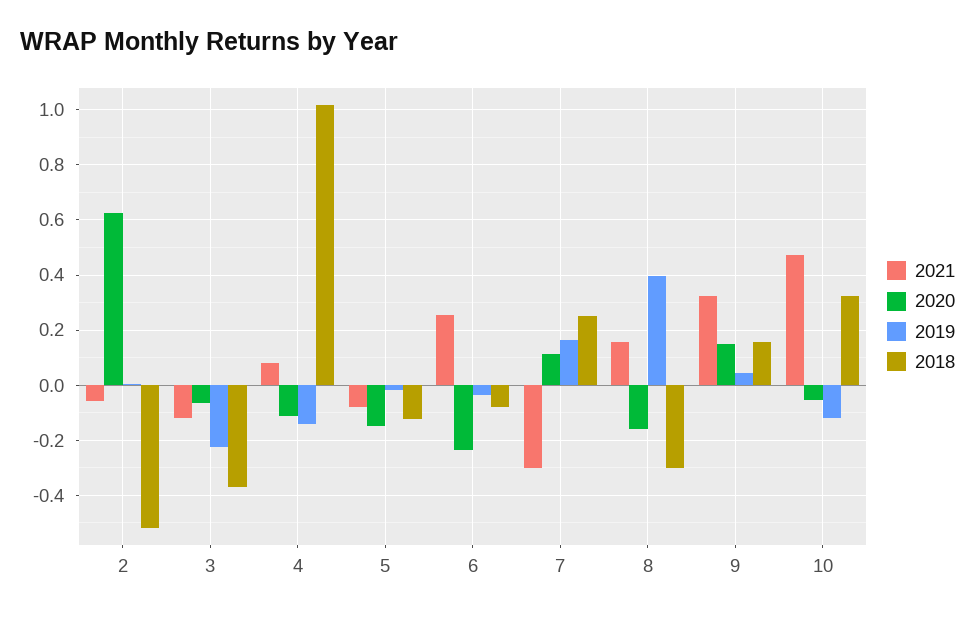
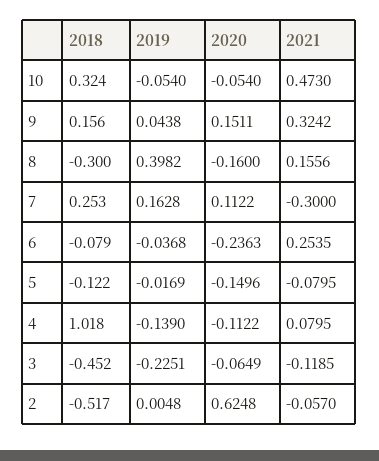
  {
    "2021": {
      "2": -0.057,
      "3": -0.1185,
      "4": 0.0795,
      "5": -0.0795,
      "6": 0.2535,
      "7": -0.3,
      "8": 0.1556,
      "9": 0.3242,
      "10": 0.473
    },
    "2020": {
      "2": 0.6248,
      "3": -0.0649,
      "4": -0.1122,
      "5": -0.1496,
      "6": -0.2363,
      "7": 0.1122,
      "8": -0.16,
      "9": 0.1511,
      "10": -0.054
    },
    "2019": {
      "2": 0.0048,
      "3": -0.2251,
      "4": -0.139,
      "5": -0.0169,
      "6": -0.0368,
      "7": 0.1628,
      "8": 0.3982,
      "9": 0.0438,
-     "10": -0.125
+     "10": -0.054
    },
    "2018": {
      "2": -0.517,
-     "3": -0.375,
+     "3": -0.452,
      "4": 1.018,
      "5": -0.122,
      "6": -0.079,
      "7": 0.253,
      "8": -0.3,
      "9": 0.156,
      "10": 0.324
    }
  }

